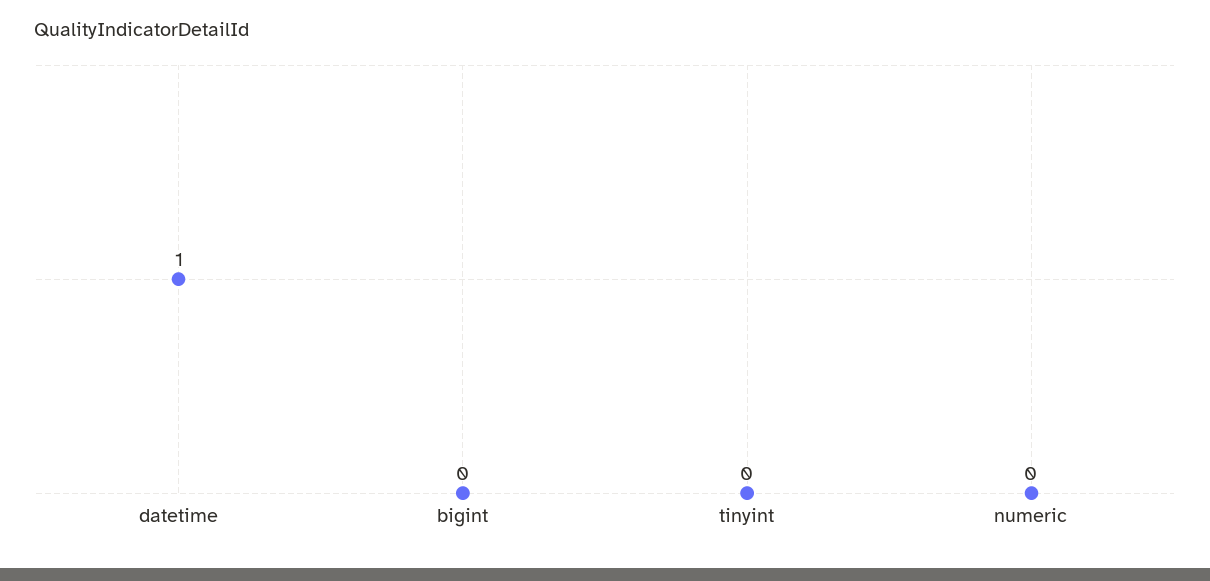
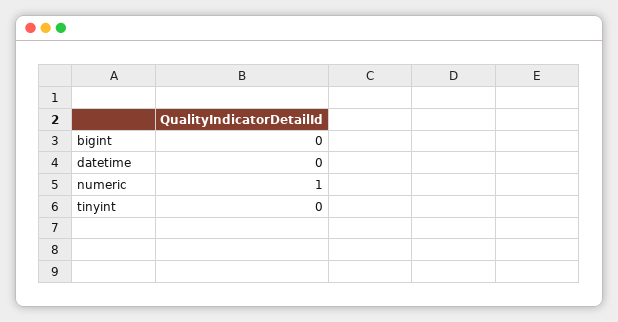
  {
-   "datetime": 1,
+   "datetime": 0,
    "bigint": 0,
    "tinyint": 0,
-   "numeric": 0
+   "numeric": 1
  }

